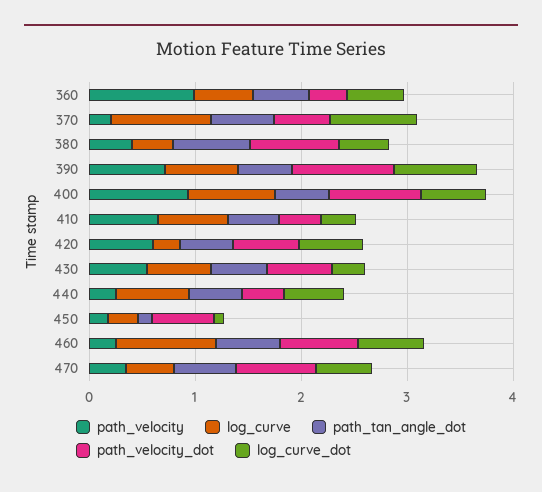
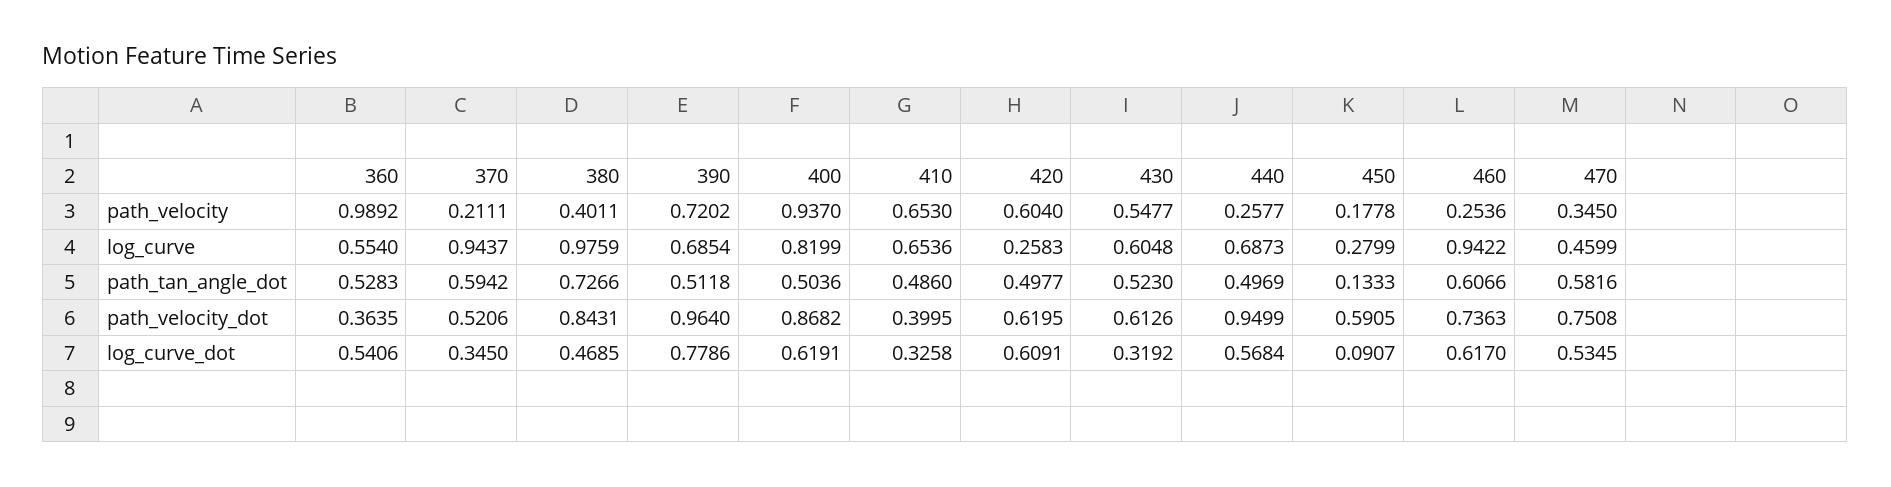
  {
    "path_velocity": {
      "360": 0.9892,
      "370": 0.2111,
      "380": 0.4011,
      "390": 0.7202,
      "400": 0.937,
      "410": 0.653,
      "420": 0.604,
      "430": 0.5477,
      "440": 0.2577,
      "450": 0.1778,
      "460": 0.2536,
      "470": 0.345
    },
    "log_curve": {
      "360": 0.554,
      "370": 0.9437,
-     "380": 0.4,
+     "380": 0.9759,
      "390": 0.6854,
      "400": 0.8199,
      "410": 0.6536,
      "420": 0.2583,
      "430": 0.6048,
      "440": 0.6873,
      "450": 0.2799,
      "460": 0.9422,
      "470": 0.4599
    },
    "path_tan_angle_dot": {
      "360": 0.5283,
      "370": 0.5942,
      "380": 0.7266,
      "390": 0.5118,
      "400": 0.5036,
      "410": 0.486,
      "420": 0.4977,
      "430": 0.523,
      "440": 0.4969,
      "450": 0.1333,
      "460": 0.6066,
      "470": 0.5816
    },
    "path_velocity_dot": {
      "360": 0.3635,
      "370": 0.5206,
      "380": 0.8431,
      "390": 0.964,
      "400": 0.8682,
      "410": 0.3995,
      "420": 0.6195,
      "430": 0.6126,
-     "440": 0.4,
+     "440": 0.9499,
      "450": 0.5905,
      "460": 0.7363,
      "470": 0.7508
    },
    "log_curve_dot": {
      "360": 0.5406,
-     "370": 0.8,
+     "370": 0.345,
      "380": 0.4685,
      "390": 0.7786,
      "400": 0.6191,
      "410": 0.3258,
      "420": 0.6091,
      "430": 0.3192,
      "440": 0.5684,
      "450": 0.0907,
      "460": 0.617,
      "470": 0.5345
    }
  }

